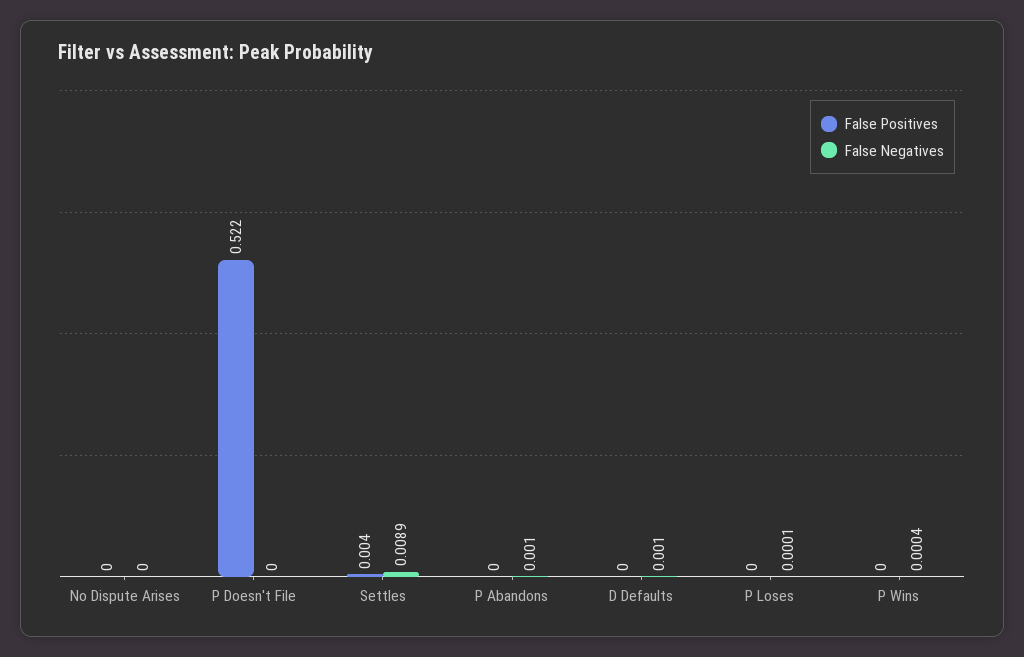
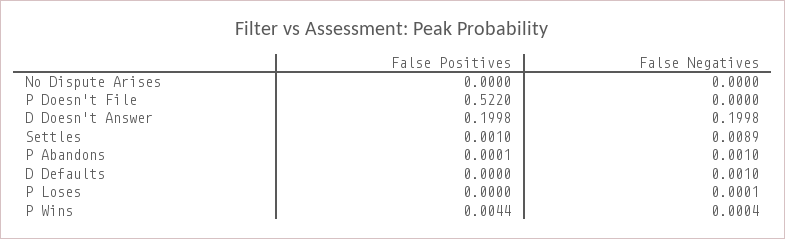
  {
    "False Positives": {
      "No Dispute Arises": 0,
      "P Doesn't File": 0.522,
-     "Settles": 0.004,
+     "Settles": 0.001,
      "P Abandons": 0.0001,
      "D Defaults": 0,
      "P Loses": 0,
-     "P Wins": 0
+     "P Wins": 0.0044,
+     "D Doesn't Answer": 0.1998
    },
    "False Negatives": {
      "No Dispute Arises": 0,
      "P Doesn't File": 0,
      "Settles": 0.0089,
      "P Abandons": 0.001,
      "D Defaults": 0.001,
      "P Loses": 0.0001,
-     "P Wins": 0.0004
+     "P Wins": 0.0004,
+     "D Doesn't Answer": 0.1998
    }
  }

